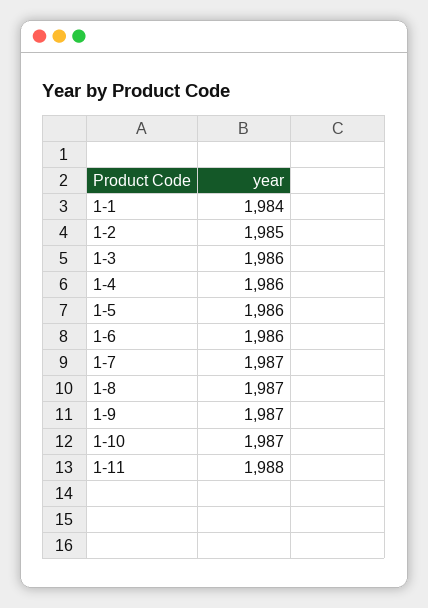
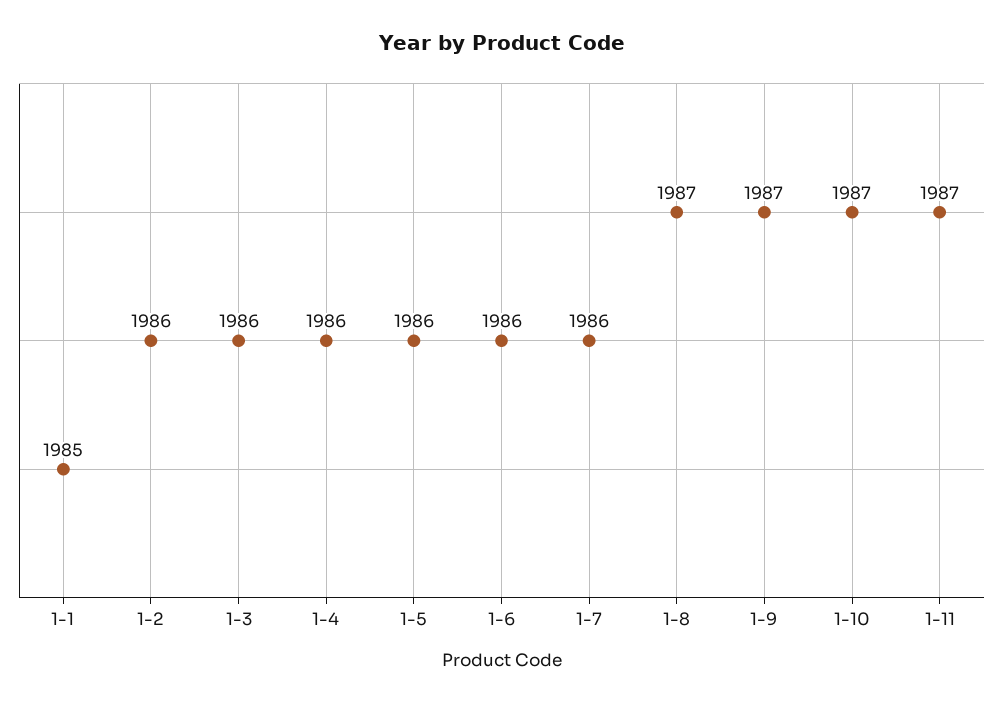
  {
-   "1-1": 1984,
+   "1-1": 1985,
-   "1-2": 1985,
+   "1-2": 1986,
    "1-3": 1986,
    "1-4": 1986,
    "1-5": 1986,
    "1-6": 1986,
-   "1-7": 1987,
+   "1-7": 1986,
    "1-8": 1987,
    "1-9": 1987,
    "1-10": 1987,
-   "1-11": 1988
+   "1-11": 1987
  }

